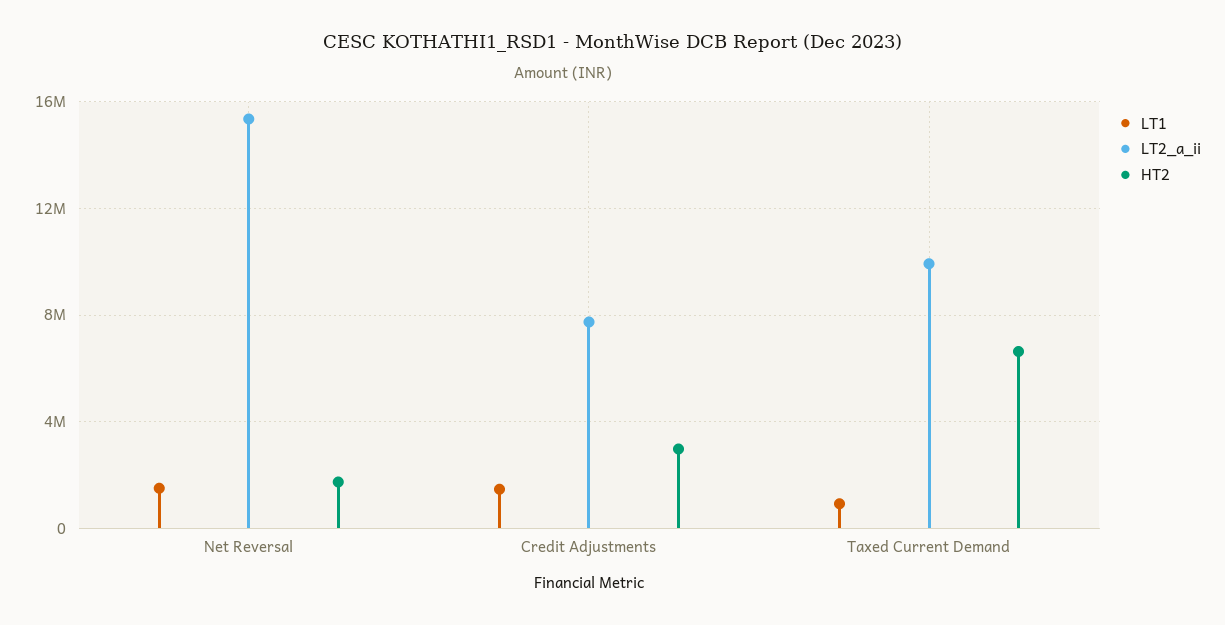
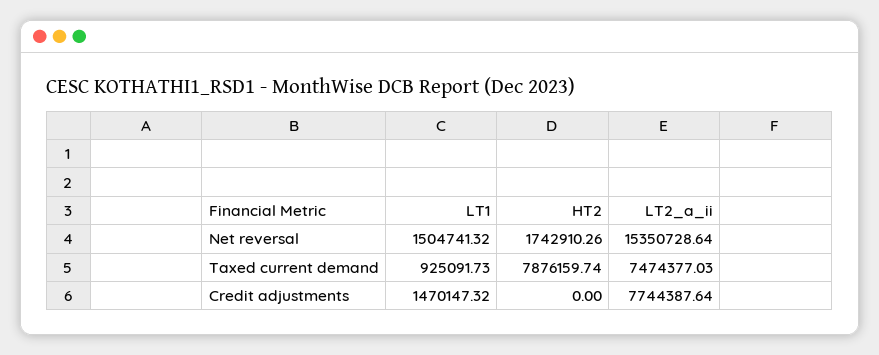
  {
    "LT1": {
      "Net Reversal": 1504741.32,
      "Credit Adjustments": 1470147.32,
      "Taxed Current Demand": 925091.73
    },
    "LT2_a_ii": {
      "Net Reversal": 15350728.64,
      "Credit Adjustments": 7744387.64,
-     "Taxed Current Demand": 10000000
+     "Taxed Current Demand": 7474377.03
    },
    "HT2": {
      "Net Reversal": 1742910.26,
-     "Credit Adjustments": 3000000,
+     "Credit Adjustments": 0,
-     "Taxed Current Demand": 6500000
+     "Taxed Current Demand": 7876159.74
    }
  }

